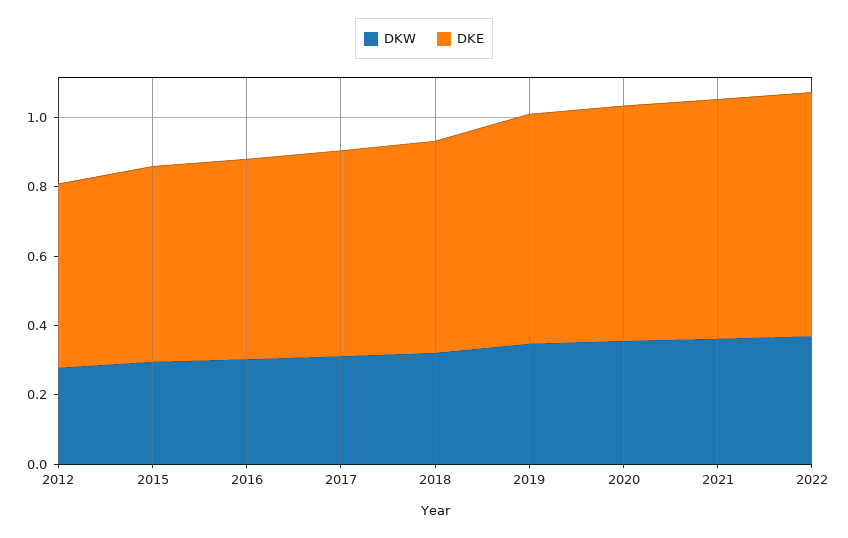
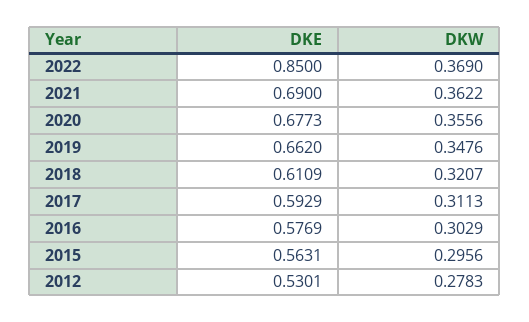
  {
    "DKW": {
      "2012": 0.2783,
      "2015": 0.2956,
      "2016": 0.3029,
      "2017": 0.3113,
      "2018": 0.3207,
      "2019": 0.3476,
      "2020": 0.3556,
      "2021": 0.3622,
      "2022": 0.369
    },
    "DKE": {
      "2012": 0.5301,
      "2015": 0.5631,
      "2016": 0.5769,
      "2017": 0.5929,
      "2018": 0.6109,
      "2019": 0.662,
      "2020": 0.6773,
      "2021": 0.69,
-     "2022": 0.7
+     "2022": 0.85
    }
  }

